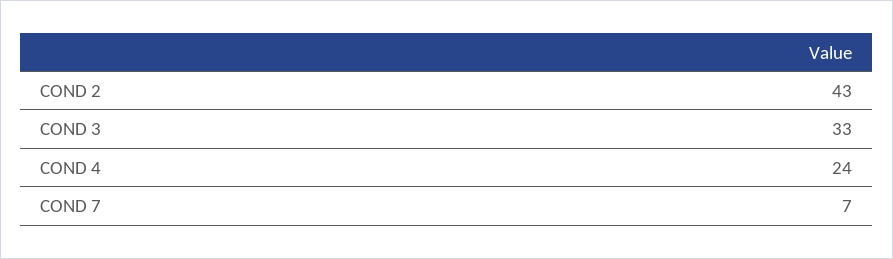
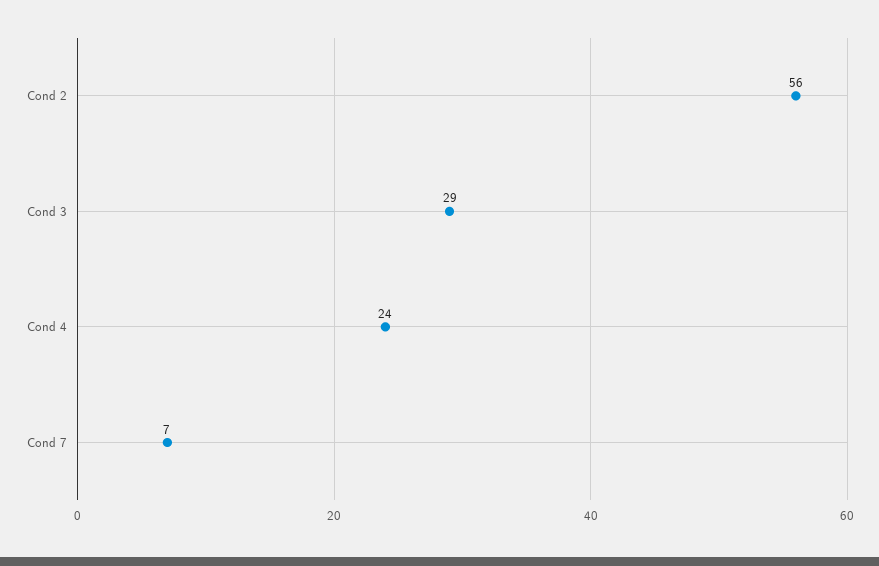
  {
-   "COND 2": 43,
+   "COND 2": 56,
-   "COND 3": 33,
+   "COND 3": 29,
    "COND 4": 24,
    "COND 7": 7
  }

